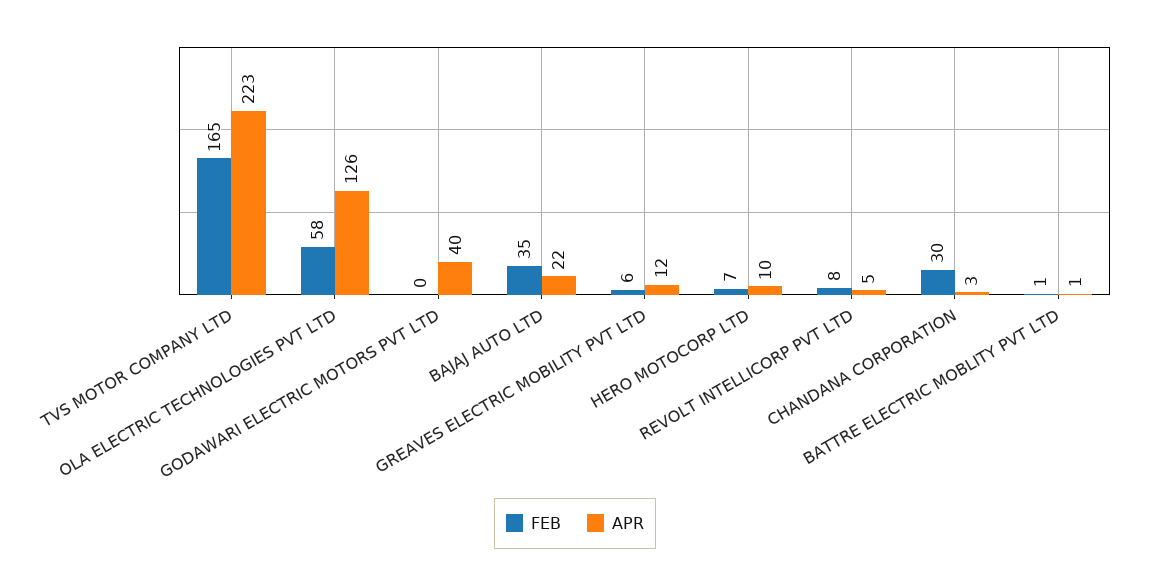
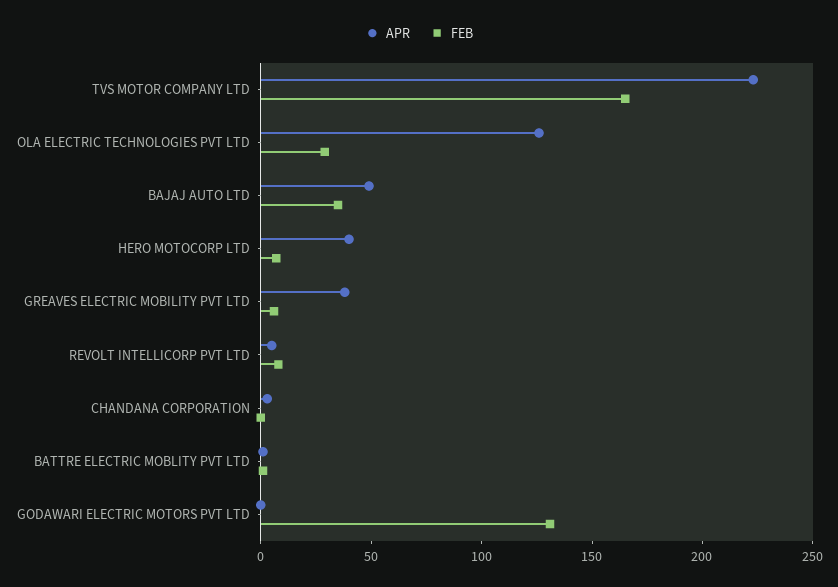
  {
    "FEB": {
      "TVS MOTOR COMPANY LTD": 165,
-     "OLA ELECTRIC TECHNOLOGIES PVT LTD": 58,
+     "OLA ELECTRIC TECHNOLOGIES PVT LTD": 30,
-     "GODAWARI ELECTRIC MOTORS PVT LTD": 0,
+     "GODAWARI ELECTRIC MOTORS PVT LTD": 130,
      "BAJAJ AUTO LTD": 35,
      "GREAVES ELECTRIC MOBILITY PVT LTD": 6,
      "HERO MOTOCORP LTD": 7,
      "REVOLT INTELLICORP PVT LTD": 8,
-     "CHANDANA CORPORATION": 30,
+     "CHANDANA CORPORATION": 0,
      "BATTRE ELECTRIC MOBLITY PVT LTD": 1
    },
    "APR": {
      "TVS MOTOR COMPANY LTD": 223,
      "OLA ELECTRIC TECHNOLOGIES PVT LTD": 126,
-     "GODAWARI ELECTRIC MOTORS PVT LTD": 40,
+     "GODAWARI ELECTRIC MOTORS PVT LTD": 0,
-     "BAJAJ AUTO LTD": 22,
+     "BAJAJ AUTO LTD": 50,
-     "GREAVES ELECTRIC MOBILITY PVT LTD": 12,
+     "GREAVES ELECTRIC MOBILITY PVT LTD": 40,
-     "HERO MOTOCORP LTD": 10,
+     "HERO MOTOCORP LTD": 40,
      "REVOLT INTELLICORP PVT LTD": 5,
      "CHANDANA CORPORATION": 3,
      "BATTRE ELECTRIC MOBLITY PVT LTD": 1
    }
  }

